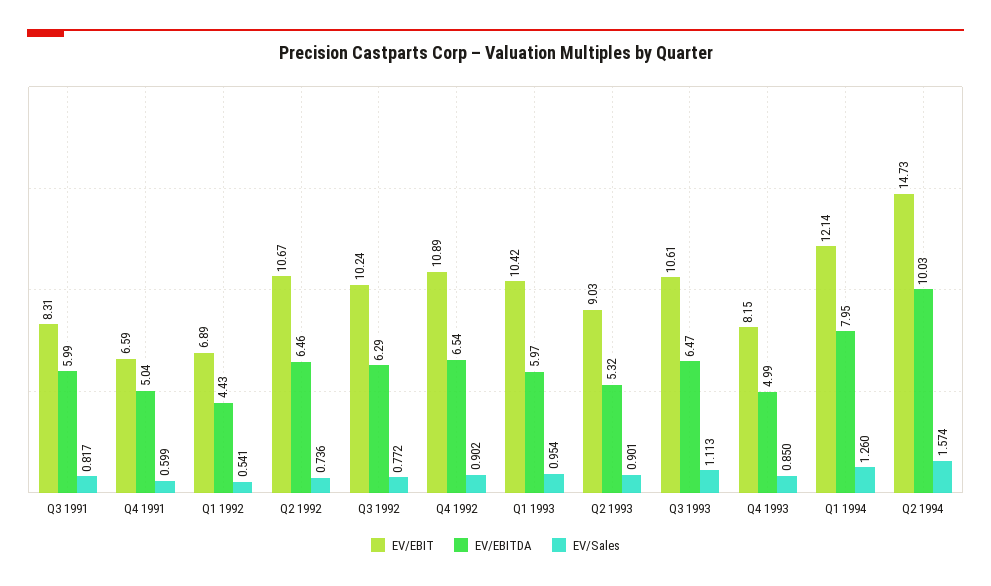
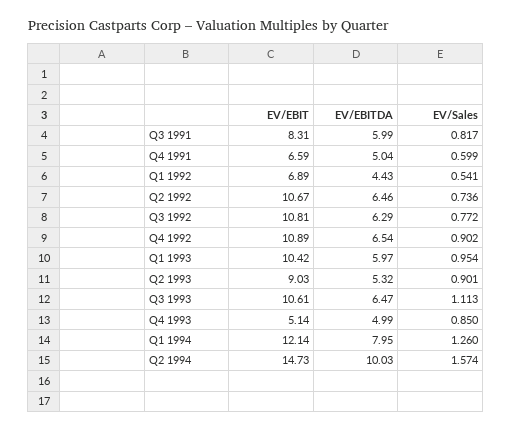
  {
    "EV/EBIT": {
      "Q3 1991": 8.31,
      "Q4 1991": 6.59,
      "Q1 1992": 6.89,
      "Q2 1992": 10.67,
-     "Q3 1992": 10.24,
+     "Q3 1992": 10.81,
      "Q4 1992": 10.89,
      "Q1 1993": 10.42,
      "Q2 1993": 9.03,
      "Q3 1993": 10.61,
-     "Q4 1993": 8.15,
+     "Q4 1993": 5.14,
      "Q1 1994": 12.14,
      "Q2 1994": 14.73
    },
    "EV/EBITDA": {
      "Q3 1991": 5.99,
      "Q4 1991": 5.04,
      "Q1 1992": 4.43,
      "Q2 1992": 6.46,
      "Q3 1992": 6.29,
      "Q4 1992": 6.54,
      "Q1 1993": 5.97,
      "Q2 1993": 5.32,
      "Q3 1993": 6.47,
      "Q4 1993": 4.99,
      "Q1 1994": 7.95,
      "Q2 1994": 10.03
    },
    "EV/Sales": {
      "Q3 1991": 0.817,
      "Q4 1991": 0.599,
      "Q1 1992": 0.541,
      "Q2 1992": 0.736,
      "Q3 1992": 0.772,
      "Q4 1992": 0.902,
      "Q1 1993": 0.954,
      "Q2 1993": 0.901,
      "Q3 1993": 1.113,
      "Q4 1993": 0.85,
      "Q1 1994": 1.26,
      "Q2 1994": 1.574
    }
  }

